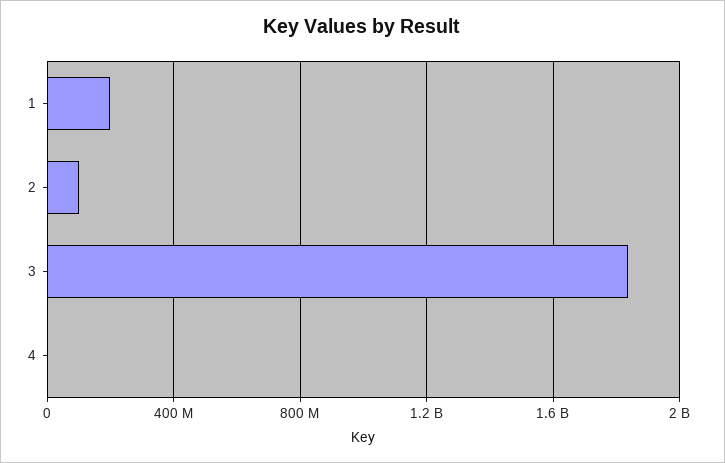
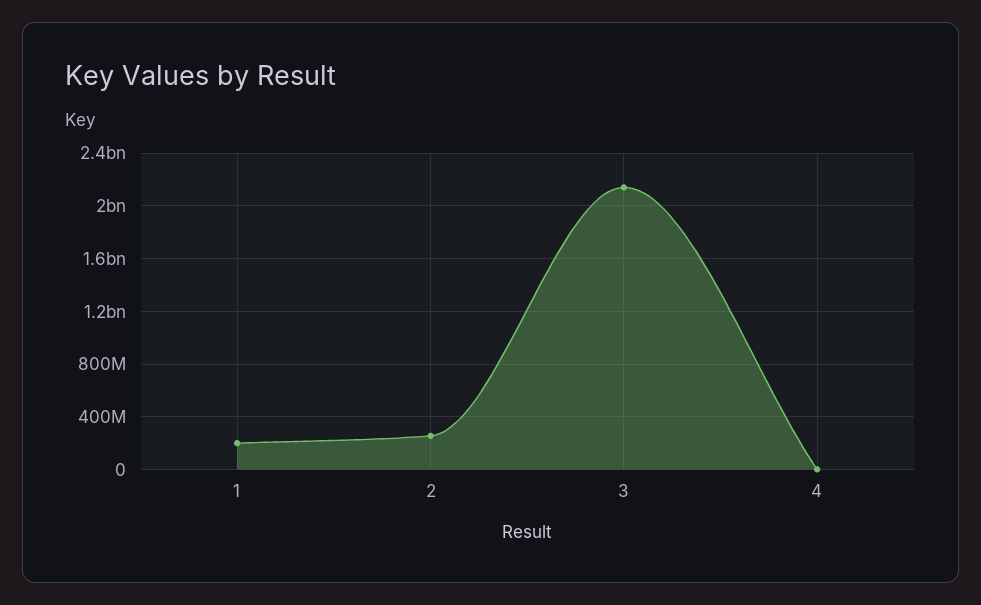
  {
    "1": 200000000,
-   "2": 100000000,
+   "2": 250000000,
-   "3": 1850000000,
+   "3": 2150000000,
    "4": 0
  }

